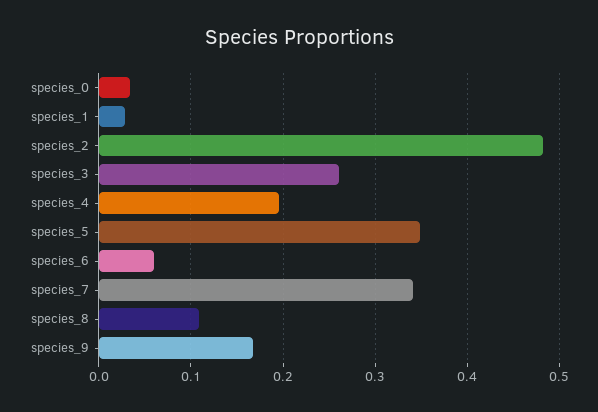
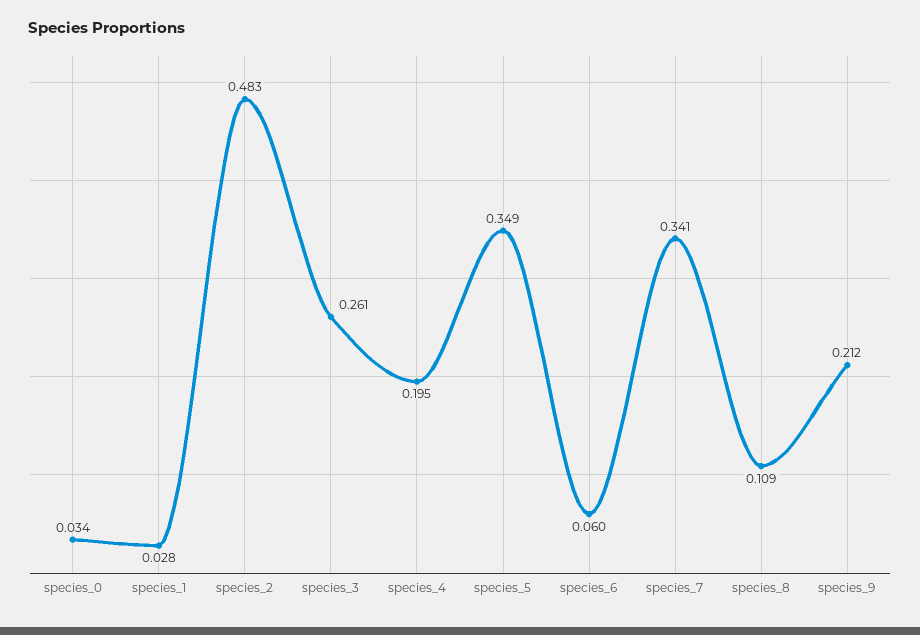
  {
    "species_0": 0.034,
    "species_1": 0.028,
    "species_2": 0.483,
    "species_3": 0.261,
    "species_4": 0.195,
    "species_5": 0.349,
    "species_6": 0.06,
    "species_7": 0.341,
    "species_8": 0.109,
-   "species_9": 0.17
+   "species_9": 0.212
  }

